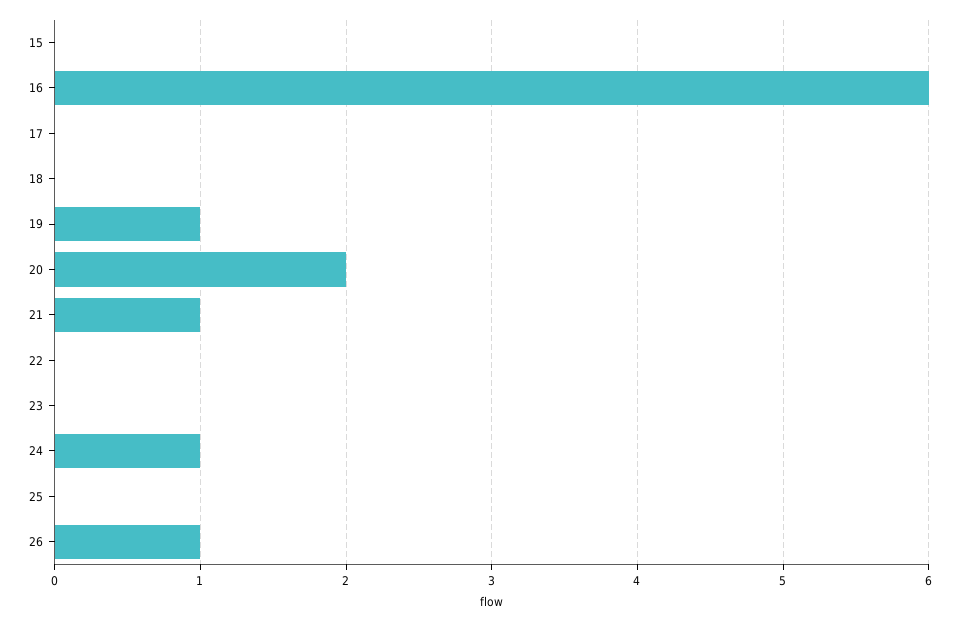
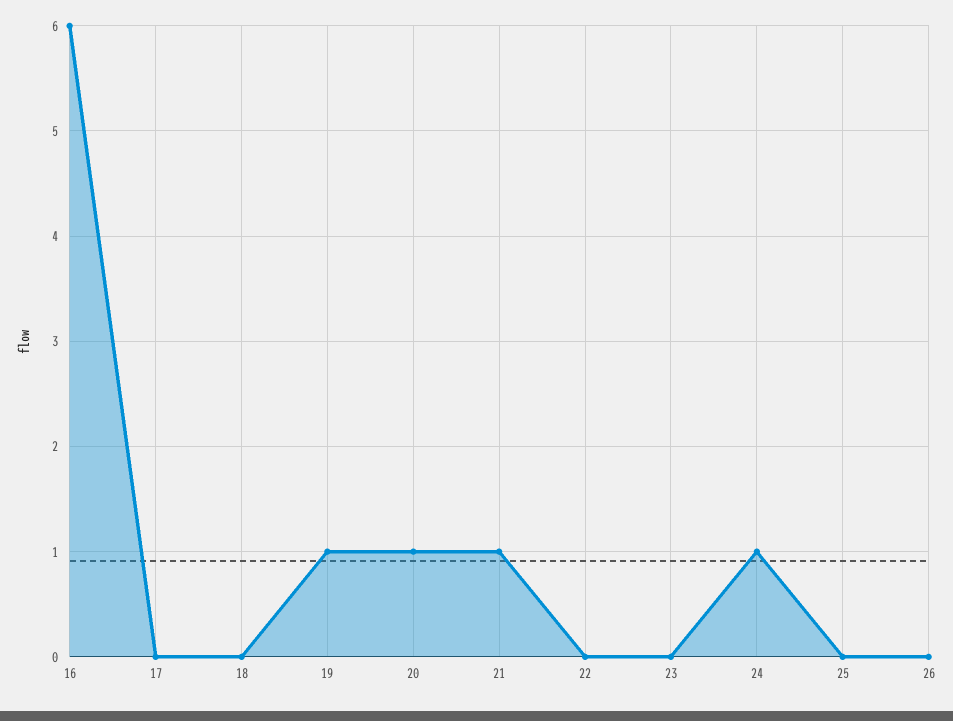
  {
-   "15": 0,
    "16": 6,
    "17": 0,
    "18": 0,
    "19": 1,
-   "20": 2,
+   "20": 1,
    "21": 1,
    "22": 0,
    "23": 0,
    "24": 1,
    "25": 0,
-   "26": 1
+   "26": 0
  }

